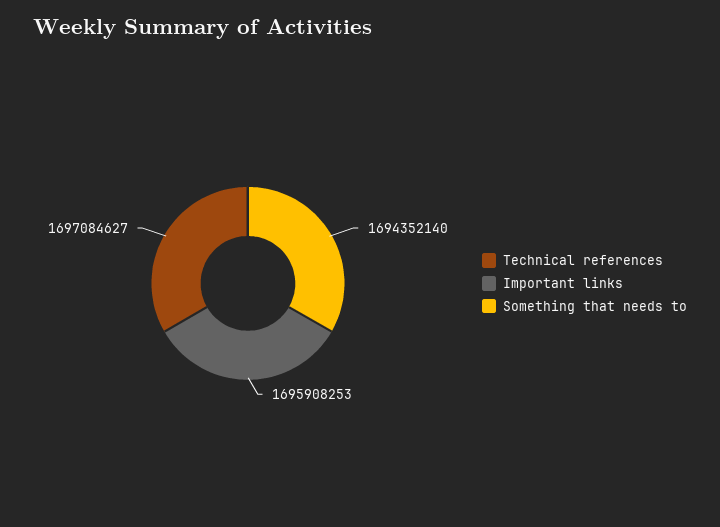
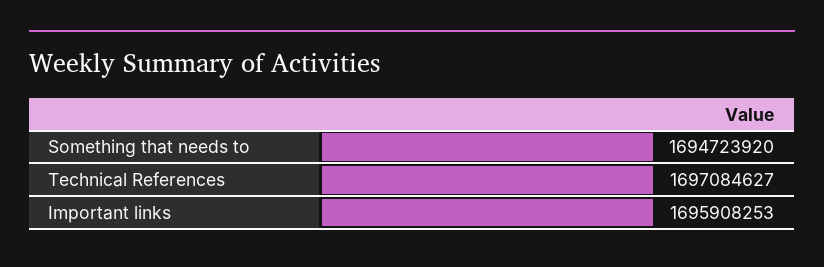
  {
    "Technical references": 1697084627,
    "Important links": 1695908253,
-   "Something that needs to": 1694352140
+   "Something that needs to": 1694723920
  }

